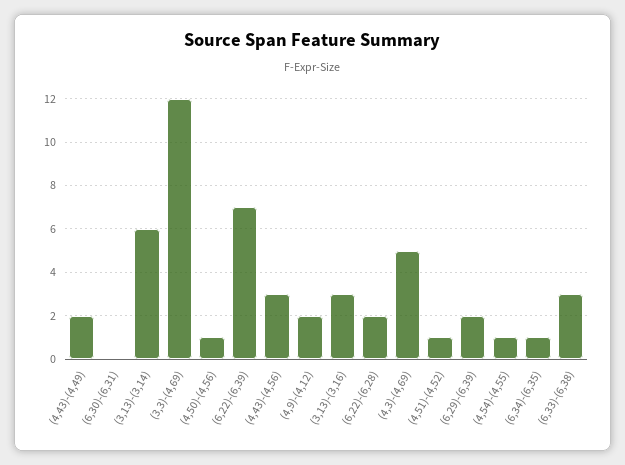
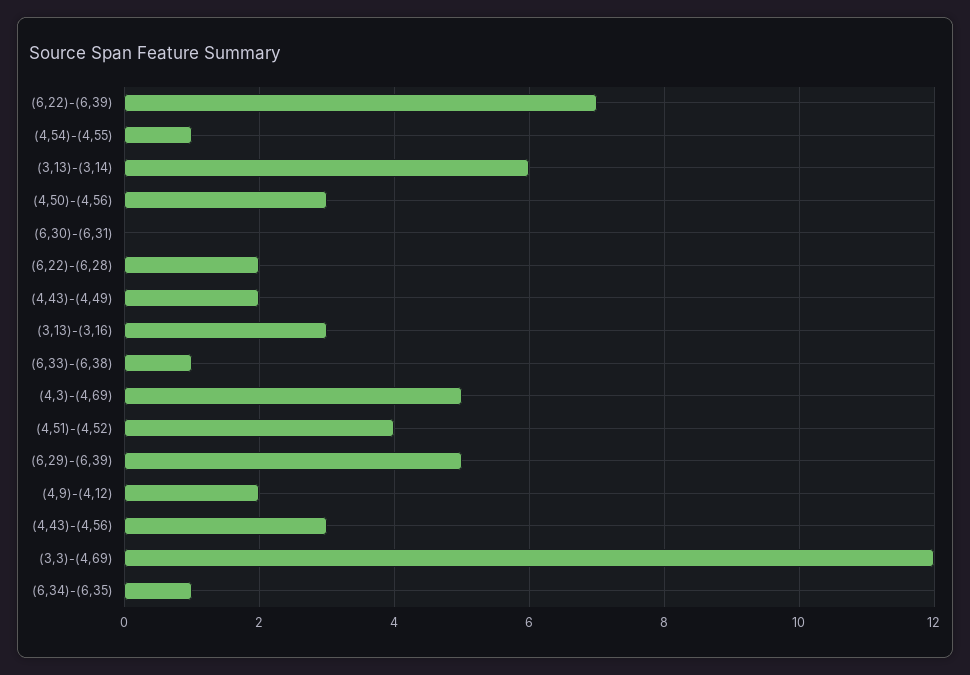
  {
    "(4,43)-(4,49)": 2,
    "(6,30)-(6,31)": 0,
    "(3,13)-(3,14)": 6,
    "(3,3)-(4,69)": 12,
-   "(4,50)-(4,56)": 1,
+   "(4,50)-(4,56)": 3,
    "(6,22)-(6,39)": 7,
    "(4,43)-(4,56)": 3,
    "(4,9)-(4,12)": 2,
    "(3,13)-(3,16)": 3,
    "(6,22)-(6,28)": 2,
    "(4,3)-(4,69)": 5,
-   "(4,51)-(4,52)": 1,
+   "(4,51)-(4,52)": 4,
-   "(6,29)-(6,39)": 2,
+   "(6,29)-(6,39)": 5,
    "(4,54)-(4,55)": 1,
    "(6,34)-(6,35)": 1,
-   "(6,33)-(6,38)": 3
+   "(6,33)-(6,38)": 1
  }

